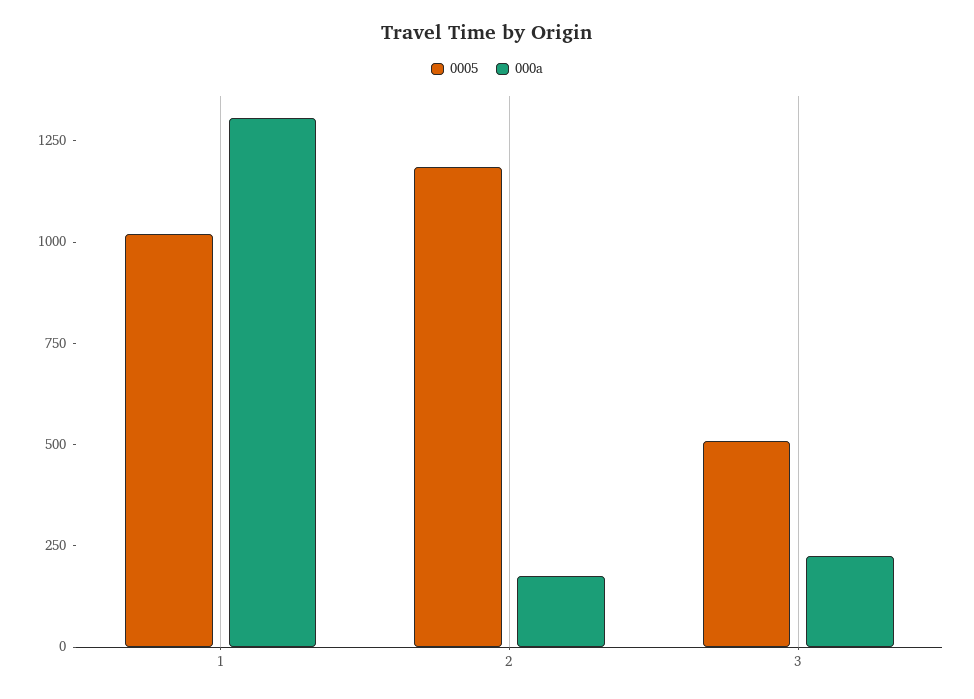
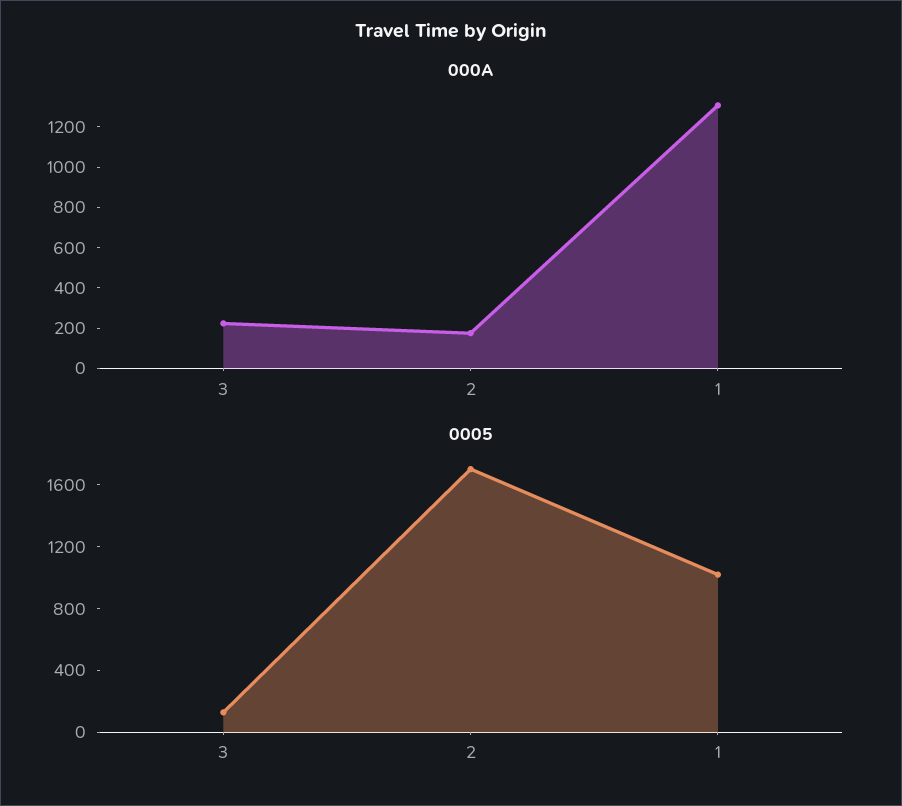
  {
    "0005": {
      "1": 1000,
-     "2": 1200,
+     "2": 1700,
-     "3": 500
+     "3": 100
    },
    "000a": {
      "1": 1300,
      "2": 200,
      "3": 200
    }
  }

